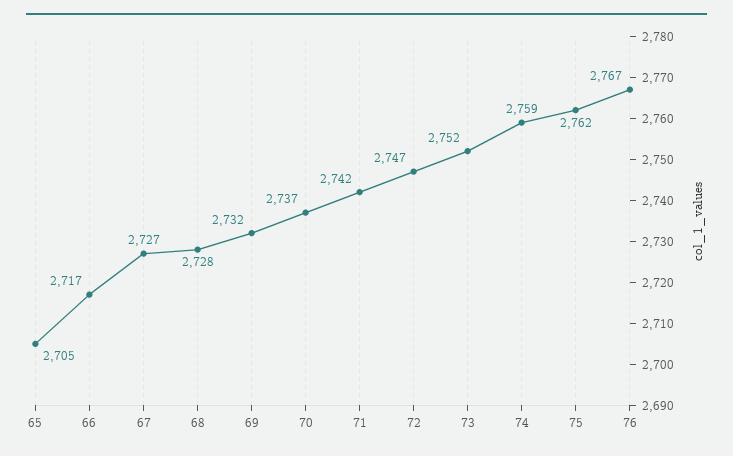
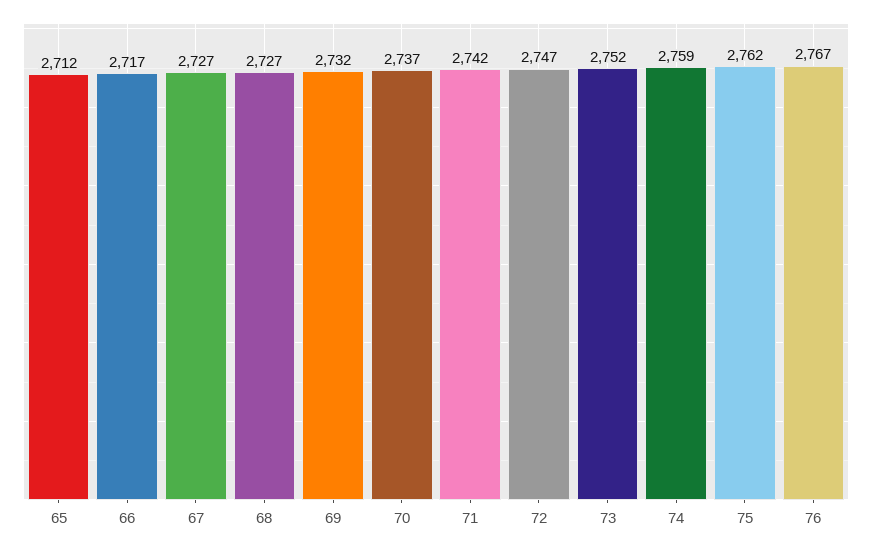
  {
-   "65": 2705,
+   "65": 2712,
    "66": 2717,
    "67": 2727,
-   "68": 2728,
+   "68": 2727,
    "69": 2732,
    "70": 2737,
    "71": 2742,
    "72": 2747,
    "73": 2752,
    "74": 2759,
    "75": 2762,
    "76": 2767
  }

